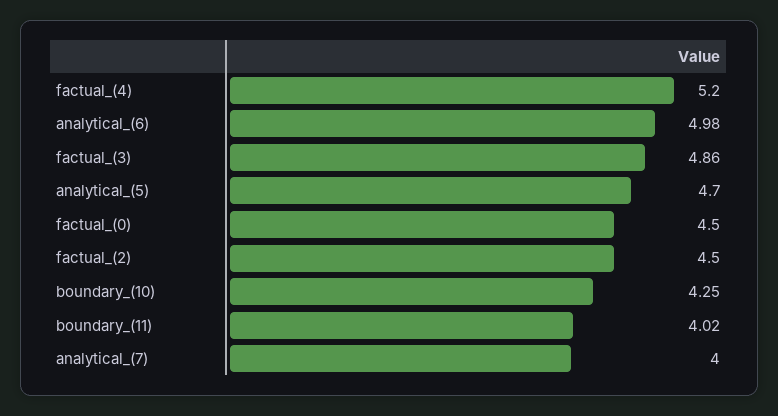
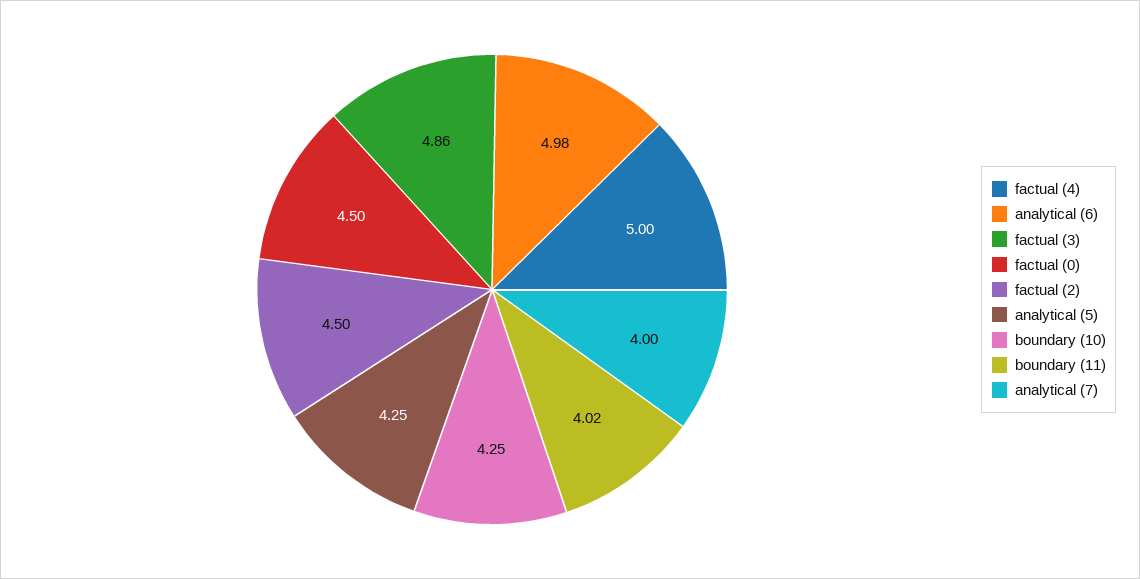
  {
-   "factual_(4)": 5.2,
+   "factual_(4)": 5,
    "analytical_(6)": 4.98,
    "factual_(3)": 4.86,
-   "analytical_(5)": 4.7,
+   "analytical_(5)": 4.25,
    "factual_(0)": 4.5,
    "factual_(2)": 4.5,
    "boundary_(10)": 4.25,
    "boundary_(11)": 4.02,
    "analytical_(7)": 4
  }

